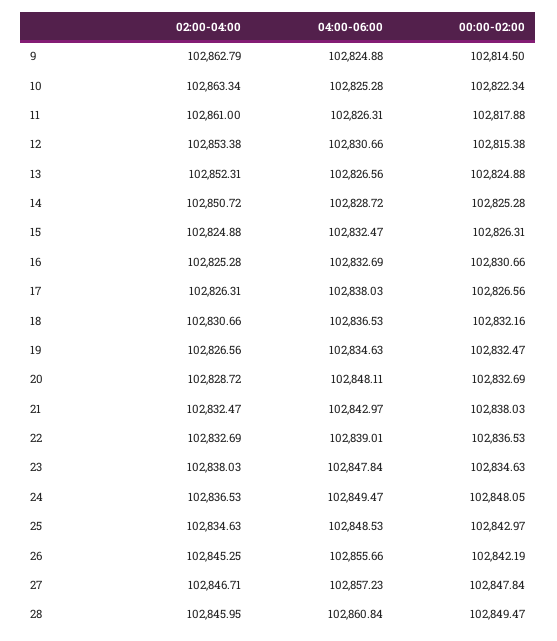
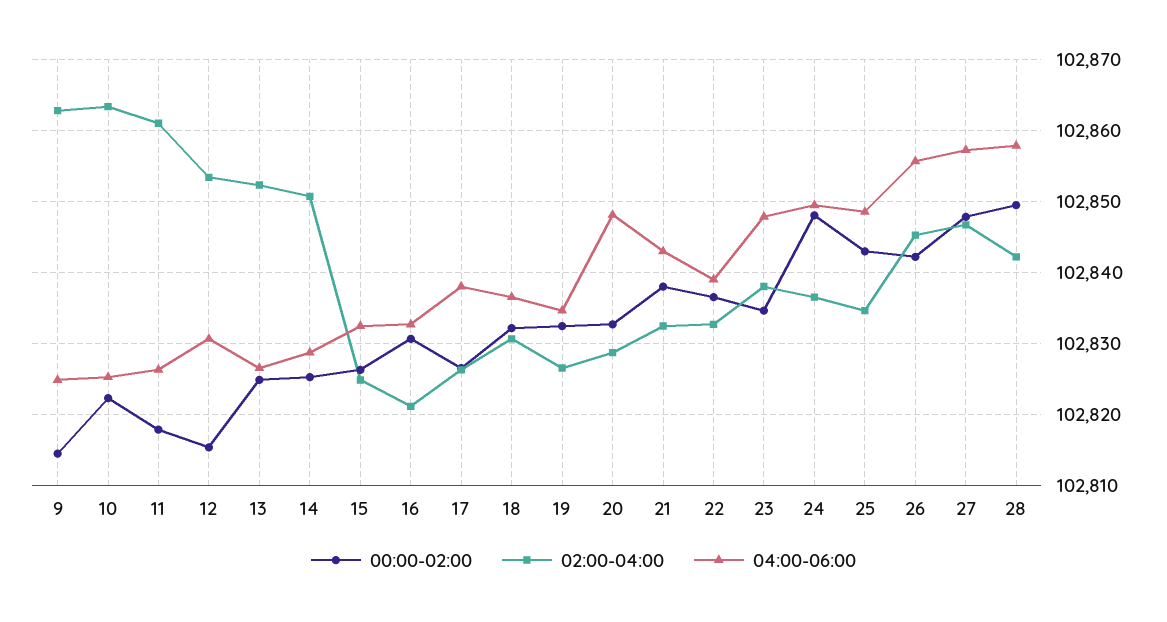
  {
    "02:00-04:00": {
      "9": 102862.79,
      "10": 102863.34,
      "11": 102861,
      "12": 102853.38,
      "13": 102852.31,
      "14": 102850.72,
      "15": 102824.88,
-     "16": 102825.28,
+     "16": 102821,
      "17": 102826.31,
      "18": 102830.66,
      "19": 102826.56,
      "20": 102828.72,
      "21": 102832.47,
      "22": 102832.69,
      "23": 102838.03,
      "24": 102836.53,
      "25": 102834.63,
      "26": 102845.25,
      "27": 102846.71,
-     "28": 102845.95
+     "28": 102842
    },
    "04:00-06:00": {
      "9": 102824.88,
      "10": 102825.28,
      "11": 102826.31,
      "12": 102830.66,
      "13": 102826.56,
      "14": 102828.72,
      "15": 102832.47,
      "16": 102832.69,
      "17": 102838.03,
      "18": 102836.53,
      "19": 102834.63,
      "20": 102848.11,
      "21": 102842.97,
      "22": 102839.01,
      "23": 102847.84,
      "24": 102849.47,
      "25": 102848.53,
      "26": 102855.66,
      "27": 102857.23,
-     "28": 102860.84
+     "28": 102858
    },
    "00:00-02:00": {
      "9": 102814.5,
      "10": 102822.34,
      "11": 102817.88,
      "12": 102815.38,
      "13": 102824.88,
      "14": 102825.28,
      "15": 102826.31,
      "16": 102830.66,
      "17": 102826.56,
      "18": 102832.16,
      "19": 102832.47,
      "20": 102832.69,
      "21": 102838.03,
      "22": 102836.53,
      "23": 102834.63,
      "24": 102848.05,
      "25": 102842.97,
      "26": 102842.19,
      "27": 102847.84,
      "28": 102849.47
    }
  }

